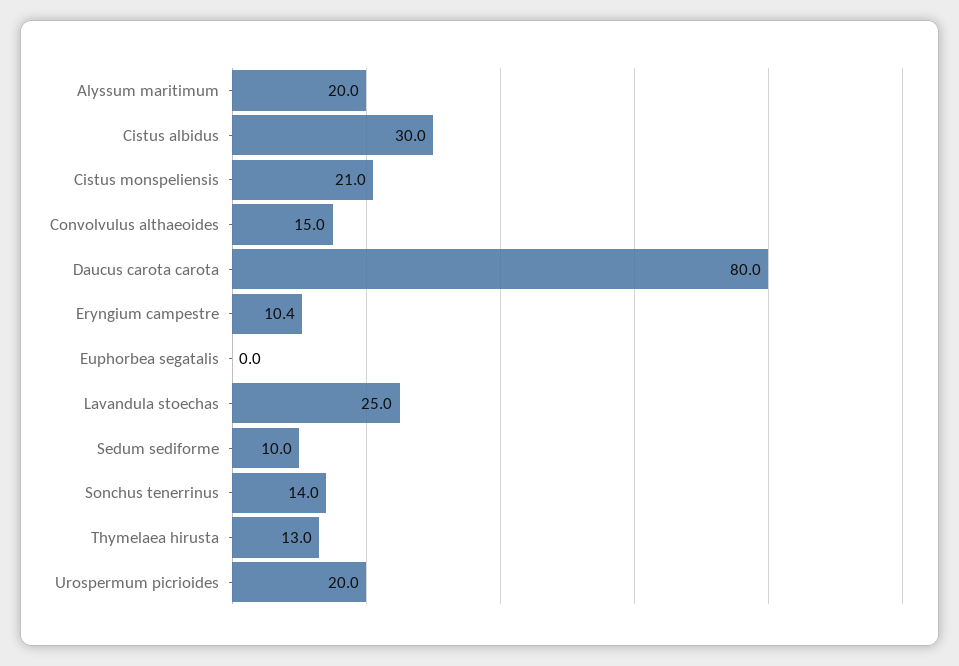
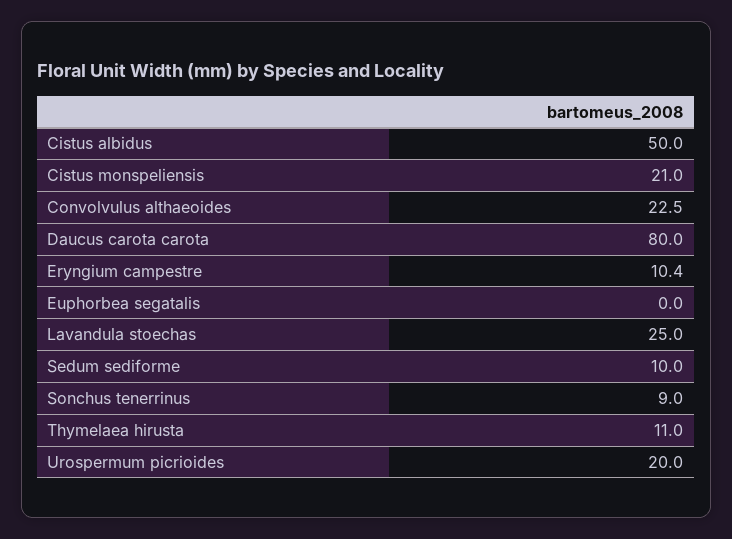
  {
-   "Alyssum maritimum": 20,
-   "Cistus albidus": 30,
+   "Cistus albidus": 50,
    "Cistus monspeliensis": 21,
-   "Convolvulus althaeoides": 15,
+   "Convolvulus althaeoides": 22.5,
    "Daucus carota carota": 80,
    "Eryngium campestre": 10.4,
    "Euphorbea segatalis": 0,
    "Lavandula stoechas": 25,
    "Sedum sediforme": 10,
-   "Sonchus tenerrinus": 14,
+   "Sonchus tenerrinus": 9,
-   "Thymelaea hirusta": 13,
+   "Thymelaea hirusta": 11,
    "Urospermum picrioides": 20
  }

